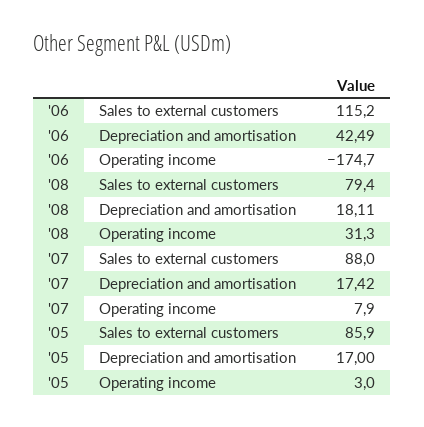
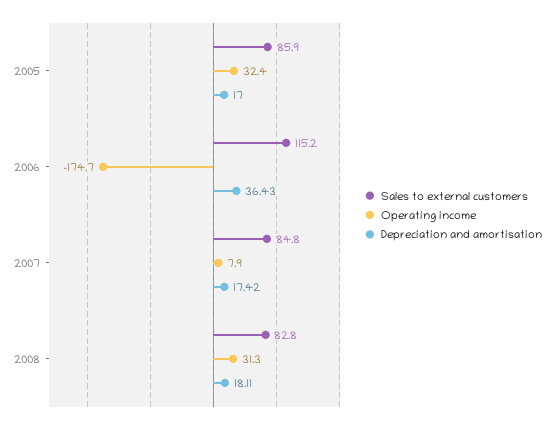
  {
    "Sales to external customers": {
      "'06": 115.2,
-     "'08": 79.4,
+     "'08": 82.8,
-     "'07": 88,
+     "'07": 84.8,
      "'05": 85.9
    },
    "Depreciation and amortisation": {
-     "'06": 42.49,
+     "'06": 36.43,
      "'08": 18.11,
      "'07": 17.42,
      "'05": 17
    },
    "Operating income": {
      "'06": -174.7,
      "'08": 31.3,
      "'07": 7.9,
-     "'05": 3
+     "'05": 32.4
    }
  }

